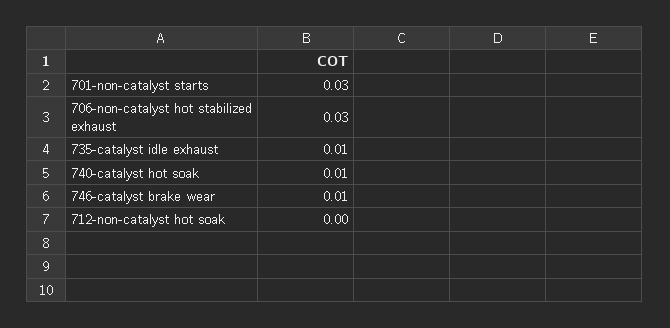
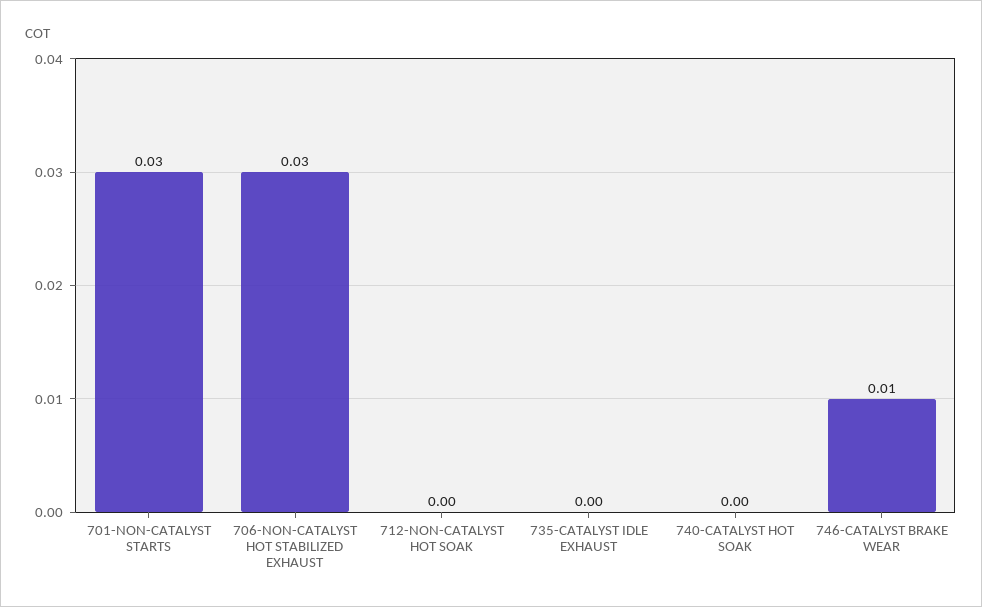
  {
    "701-non-catalyst starts": 0.03,
    "706-non-catalyst hot stabilized exhaust": 0.03,
-   "735-catalyst idle exhaust": 0.01,
+   "735-catalyst idle exhaust": 0,
-   "740-catalyst hot soak": 0.01,
+   "740-catalyst hot soak": 0,
    "746-catalyst brake wear": 0.01,
    "712-non-catalyst hot soak": 0
  }

